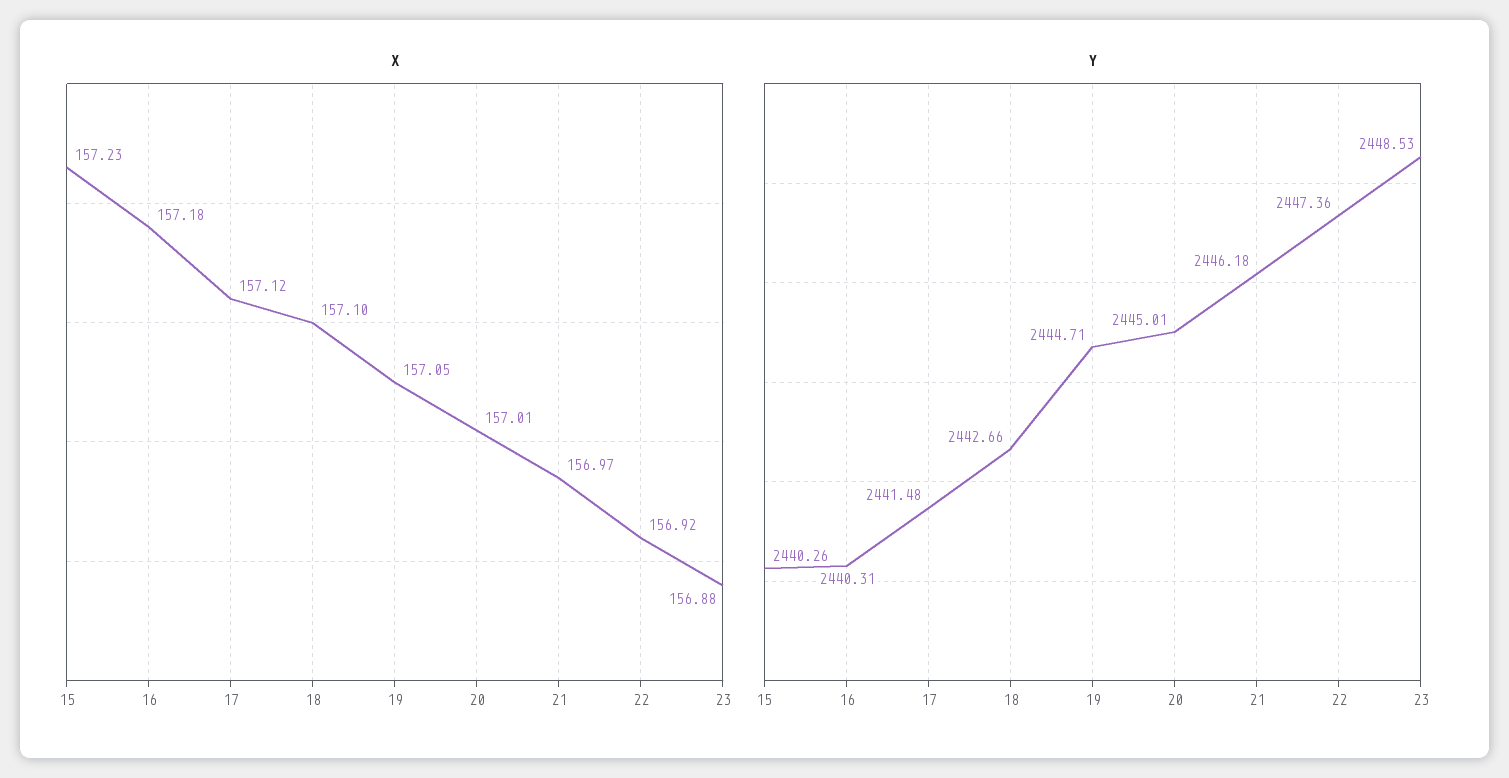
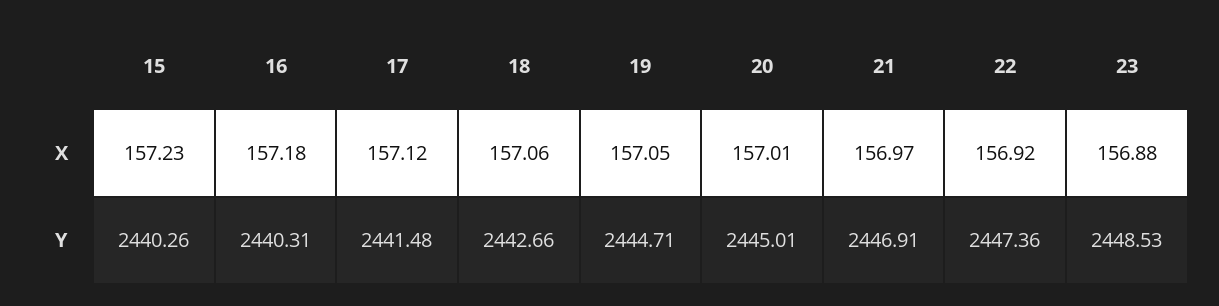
  {
    "X": {
      "15": 157.23,
      "16": 157.18,
      "17": 157.12,
-     "18": 157.1,
+     "18": 157.06,
      "19": 157.05,
      "20": 157.01,
      "21": 156.97,
      "22": 156.92,
      "23": 156.88
    },
    "Y": {
      "15": 2440.26,
      "16": 2440.31,
      "17": 2441.48,
      "18": 2442.66,
      "19": 2444.71,
      "20": 2445.01,
-     "21": 2446.18,
+     "21": 2446.91,
      "22": 2447.36,
      "23": 2448.53
    }
  }

